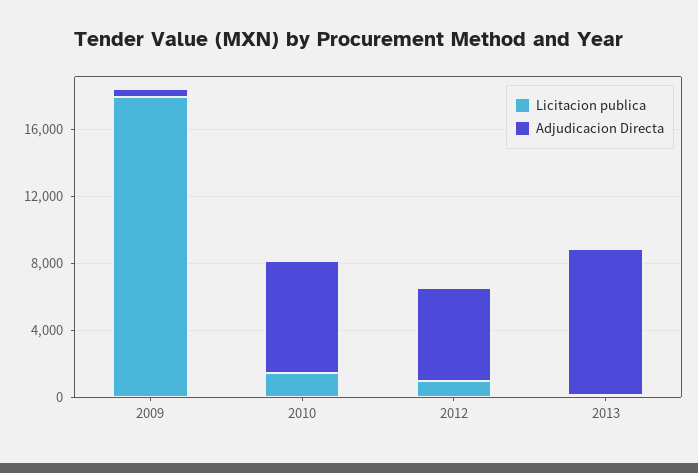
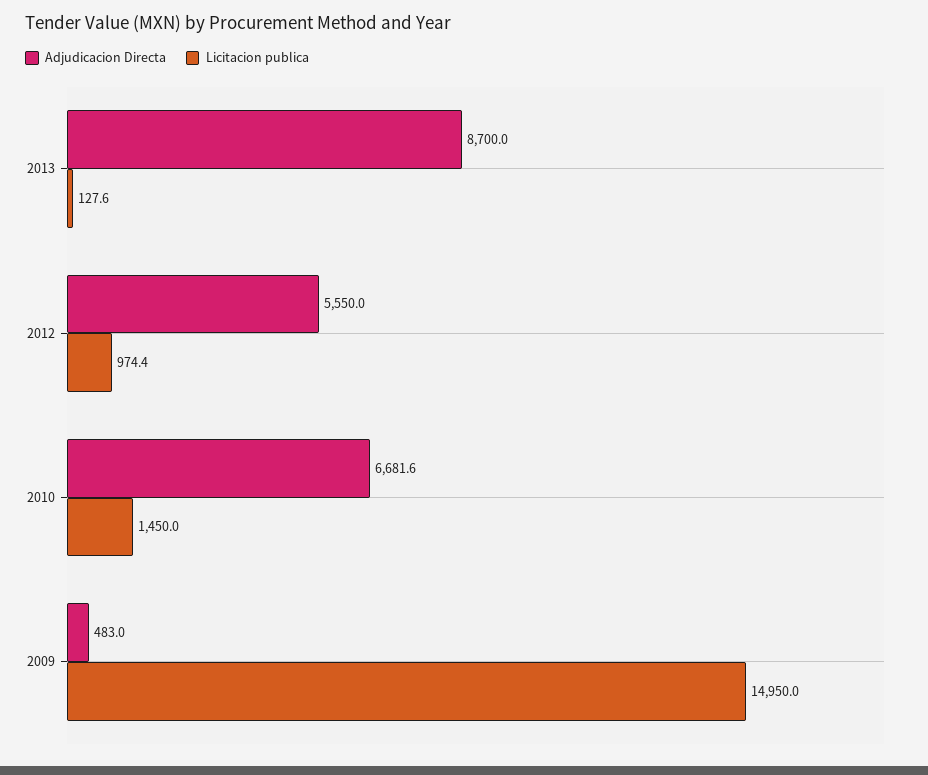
  {
    "Licitacion publica": {
-     "2009": 18000,
+     "2009": 14950,
      "2010": 1450,
      "2012": 974.4,
      "2013": 127.6
    },
    "Adjudicacion Directa": {
      "2009": 483,
      "2010": 6681.6,
      "2012": 5550,
      "2013": 8700
    }
  }

